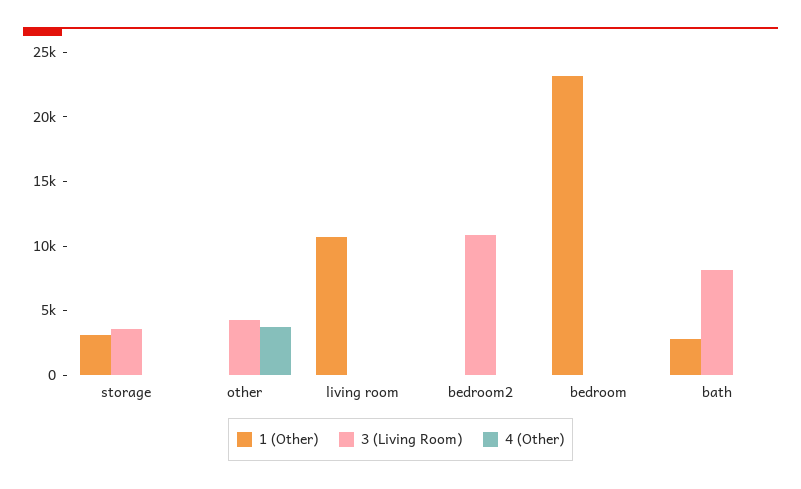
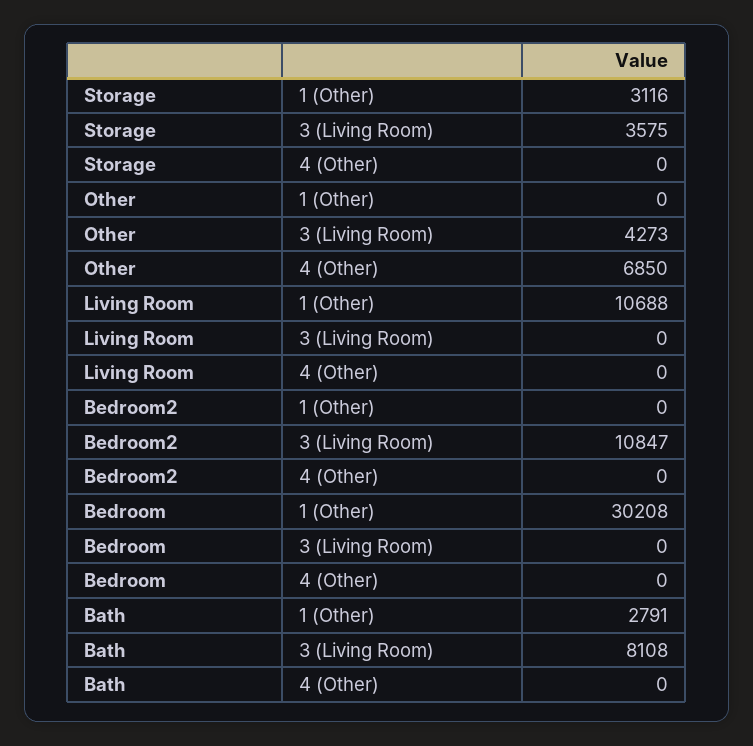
  {
    "1 (Other)": {
      "storage": 3116,
      "other": 0,
      "living room": 10688,
      "bedroom2": 0,
-     "bedroom": 23000,
+     "bedroom": 30208,
      "bath": 2791
    },
    "3 (Living Room)": {
      "storage": 3575,
      "other": 4273,
      "living room": 0,
      "bedroom2": 10847,
      "bedroom": 0,
      "bath": 8108
    },
    "4 (Other)": {
      "storage": 0,
-     "other": 4000,
+     "other": 6850,
      "living room": 0,
      "bedroom2": 0,
      "bedroom": 0,
      "bath": 0
    }
  }

